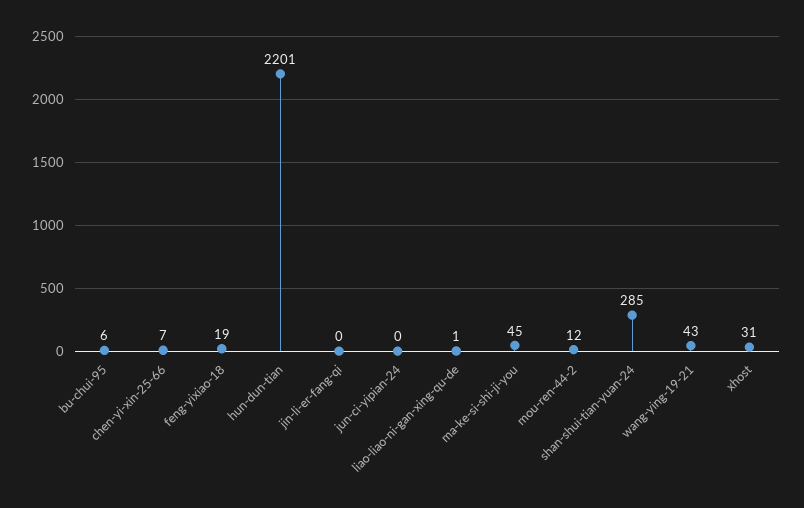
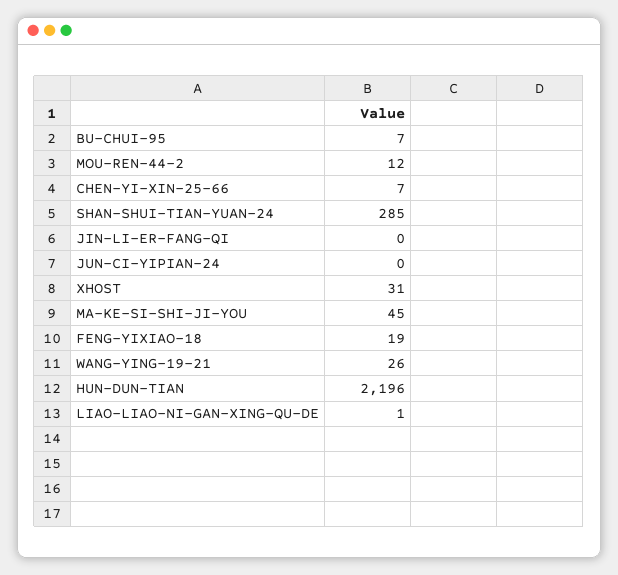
  {
-   "bu-chui-95": 6,
+   "bu-chui-95": 7,
    "chen-yi-xin-25-66": 7,
    "feng-yixiao-18": 19,
-   "hun-dun-tian": 2201,
+   "hun-dun-tian": 2196,
    "jin-li-er-fang-qi": 0,
    "jun-ci-yipian-24": 0,
    "liao-liao-ni-gan-xing-qu-de": 1,
    "ma-ke-si-shi-ji-you": 45,
    "mou-ren-44-2": 12,
    "shan-shui-tian-yuan-24": 285,
-   "wang-ying-19-21": 43,
+   "wang-ying-19-21": 26,
    "xhost": 31
  }

